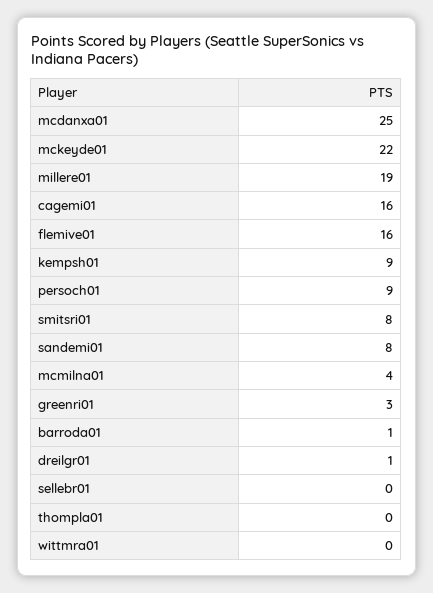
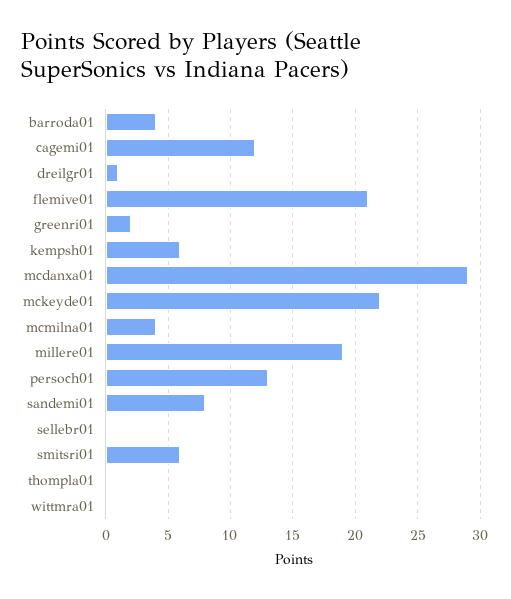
  {
-   "mcdanxa01": 25,
+   "mcdanxa01": 29,
    "mckeyde01": 22,
    "millere01": 19,
-   "cagemi01": 16,
+   "cagemi01": 12,
-   "flemive01": 16,
+   "flemive01": 21,
-   "kempsh01": 9,
+   "kempsh01": 6,
-   "persoch01": 9,
+   "persoch01": 13,
-   "smitsri01": 8,
+   "smitsri01": 6,
    "sandemi01": 8,
    "mcmilna01": 4,
-   "greenri01": 3,
+   "greenri01": 2,
-   "barroda01": 1,
+   "barroda01": 4,
    "dreilgr01": 1,
    "sellebr01": 0,
    "thompla01": 0,
    "wittmra01": 0
  }

